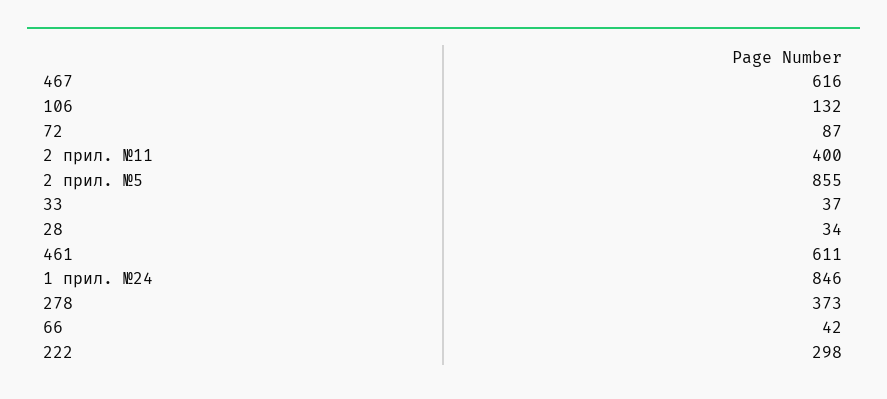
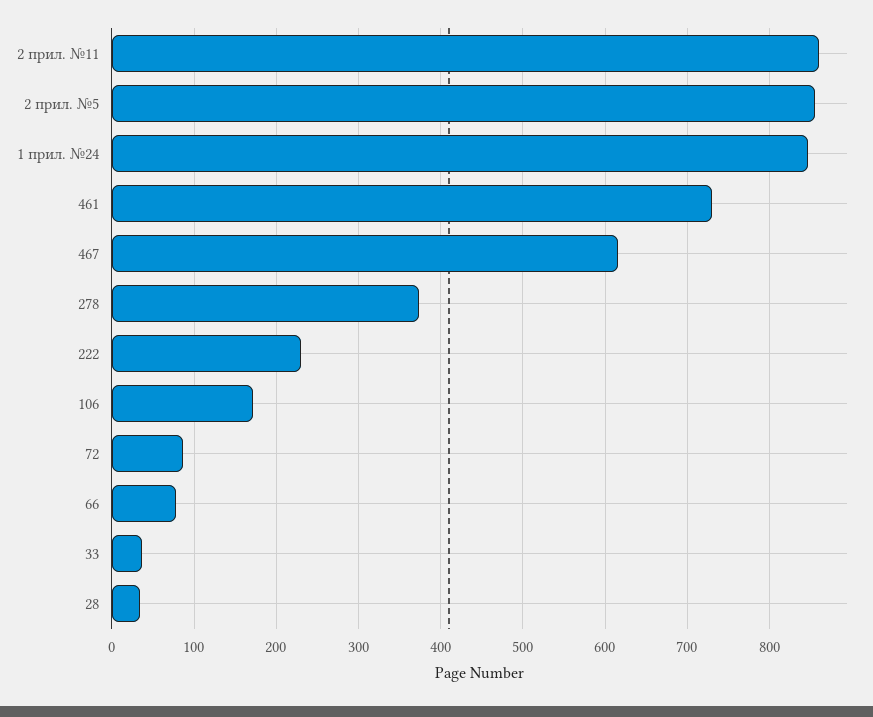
  {
    "467": 616,
-   "106": 132,
+   "106": 170,
    "72": 87,
-   "2 прил. №11": 400,
+   "2 прил. №11": 860,
    "2 прил. №5": 855,
    "33": 37,
    "28": 34,
-   "461": 611,
+   "461": 730,
    "1 прил. №24": 846,
    "278": 373,
-   "66": 42,
+   "66": 80,
-   "222": 298
+   "222": 230
  }

